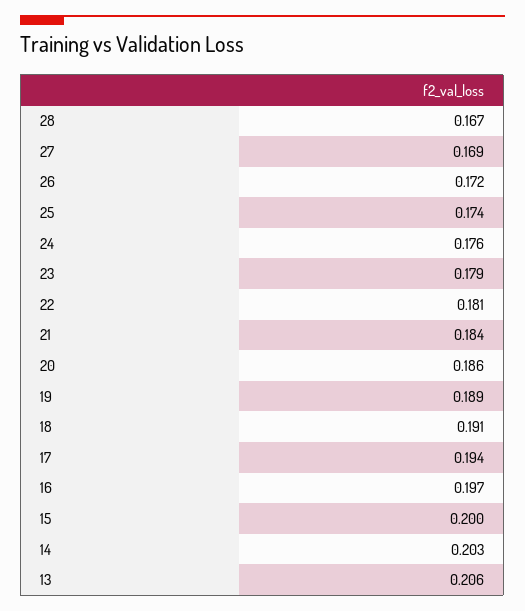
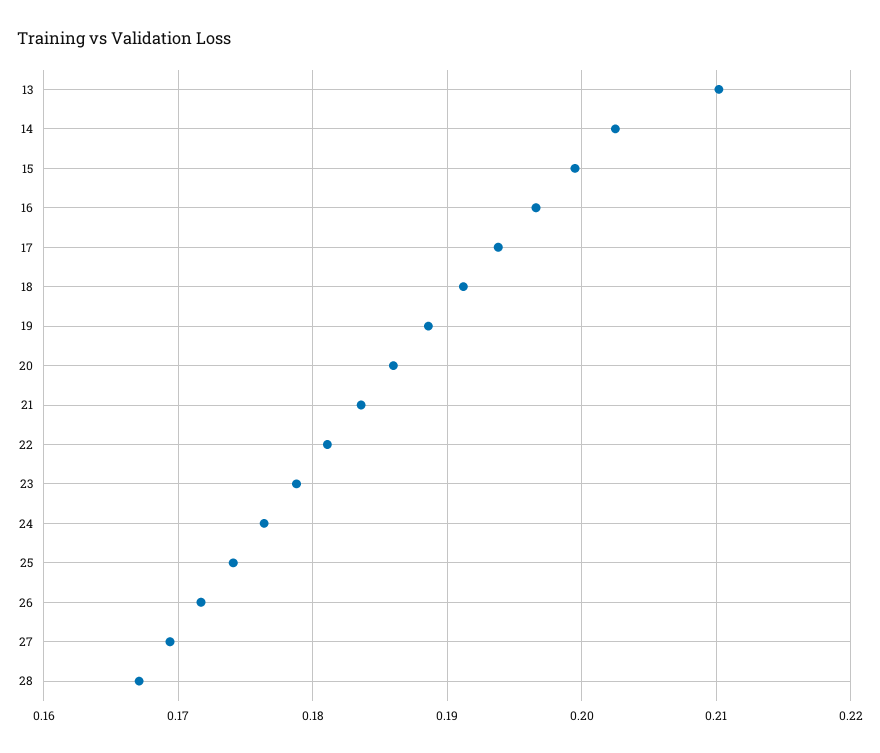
  {
    "28": 0.167,
    "27": 0.169,
    "26": 0.172,
    "25": 0.174,
    "24": 0.176,
    "23": 0.179,
    "22": 0.181,
    "21": 0.184,
    "20": 0.186,
    "19": 0.189,
    "18": 0.191,
    "17": 0.194,
    "16": 0.197,
    "15": 0.2,
    "14": 0.203,
-   "13": 0.206
+   "13": 0.21
  }

